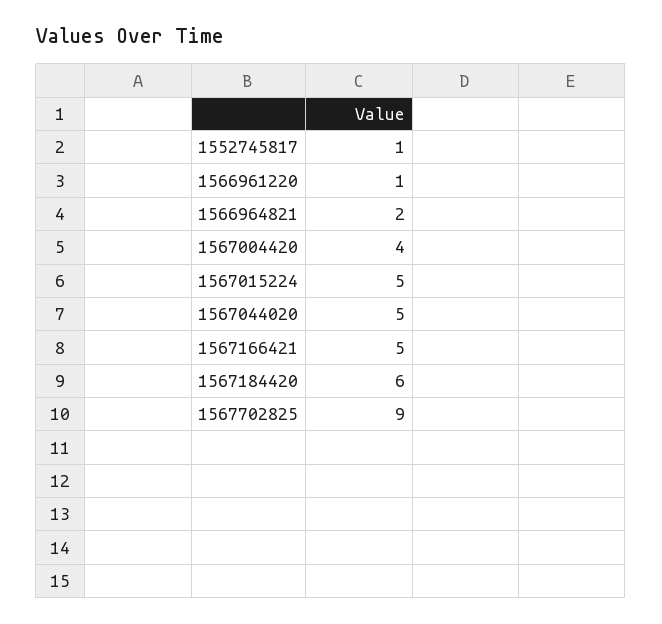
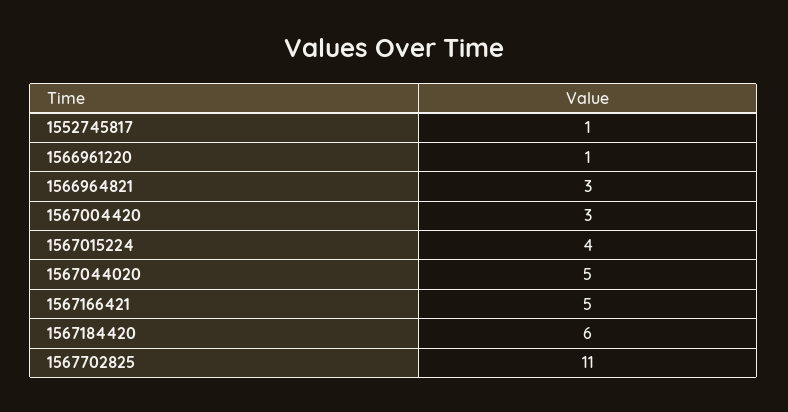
  {
    "1552745817": 1,
    "1566961220": 1,
-   "1566964821": 2,
+   "1566964821": 3,
-   "1567004420": 4,
+   "1567004420": 3,
-   "1567015224": 5,
+   "1567015224": 4,
    "1567044020": 5,
    "1567166421": 5,
    "1567184420": 6,
-   "1567702825": 9
+   "1567702825": 11
  }

